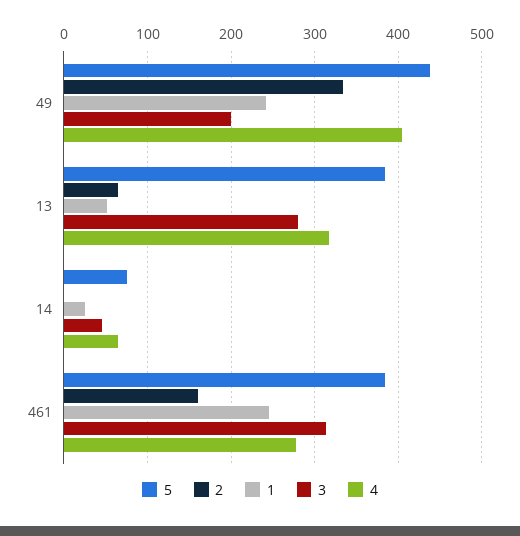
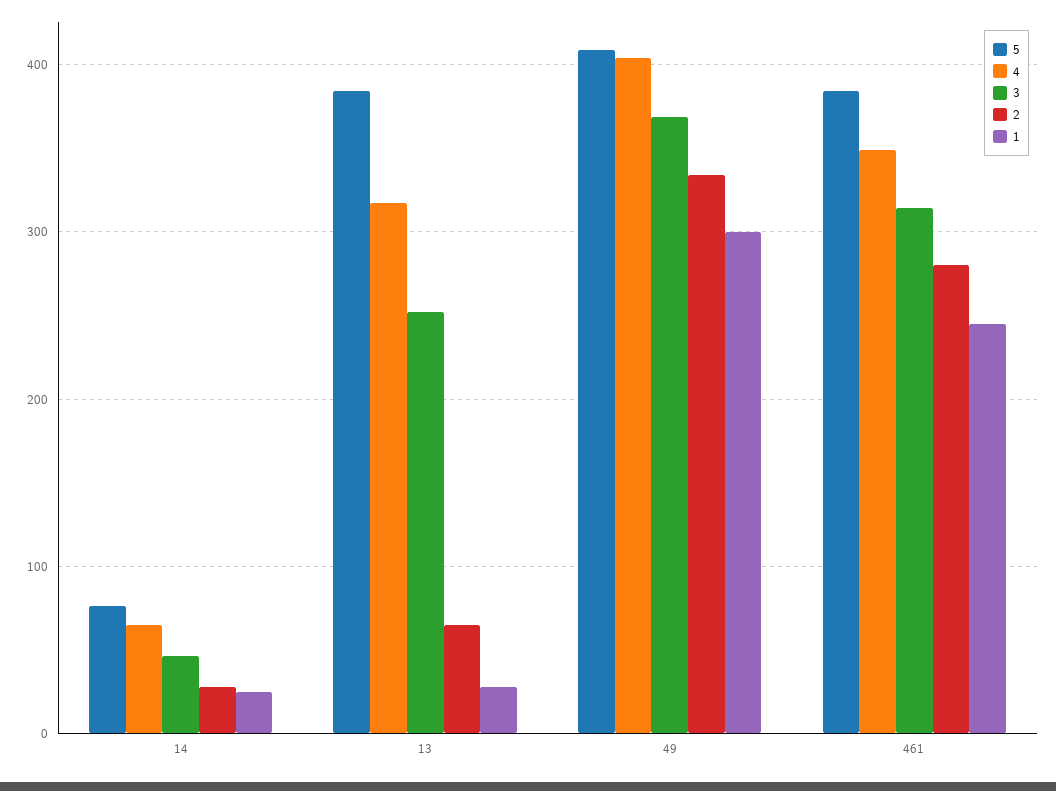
  {
    "5": {
-     "49": 440,
+     "49": 410,
      "13": 380,
      "14": 80,
      "461": 380
    },
    "2": {
      "49": 330,
      "13": 70,
-     "14": 0,
+     "14": 30,
-     "461": 160
+     "461": 280
    },
    "1": {
-     "49": 240,
+     "49": 300,
-     "13": 50,
+     "13": 30,
      "14": 30,
      "461": 250
    },
    "3": {
-     "49": 200,
+     "49": 370,
-     "13": 280,
+     "13": 250,
      "14": 50,
      "461": 310
    },
    "4": {
      "49": 400,
      "13": 320,
      "14": 70,
-     "461": 280
+     "461": 350
    }
  }

